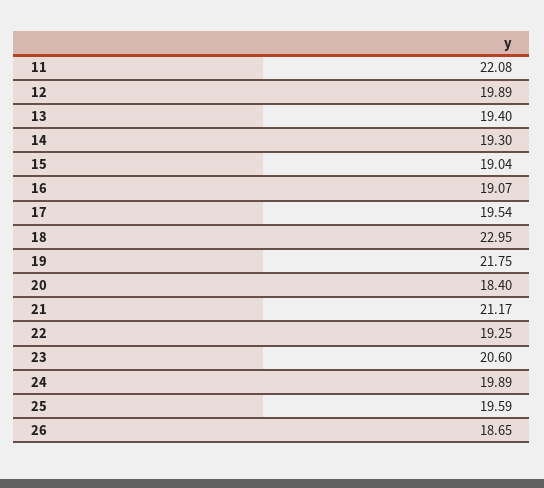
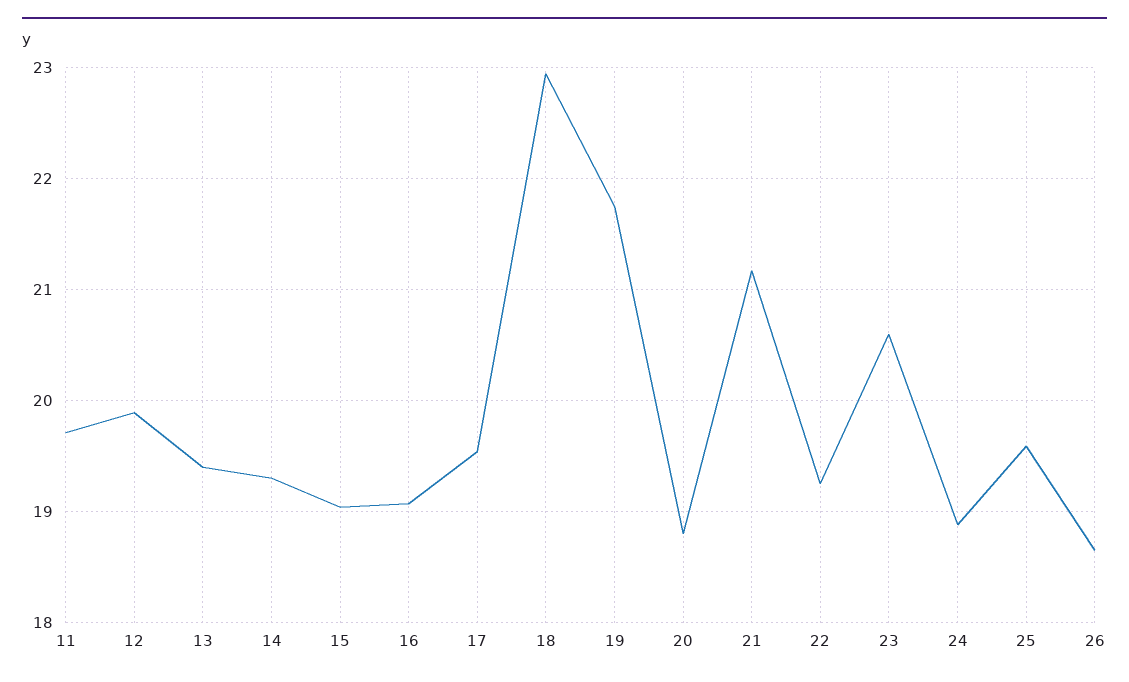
  {
-   "11": 22.08,
+   "11": 19.7,
    "12": 19.89,
    "13": 19.4,
    "14": 19.3,
    "15": 19.04,
    "16": 19.07,
    "17": 19.54,
    "18": 22.95,
    "19": 21.75,
-   "20": 18.4,
+   "20": 18.8,
    "21": 21.17,
    "22": 19.25,
    "23": 20.6,
-   "24": 19.89,
+   "24": 18.9,
    "25": 19.59,
    "26": 18.65
  }

